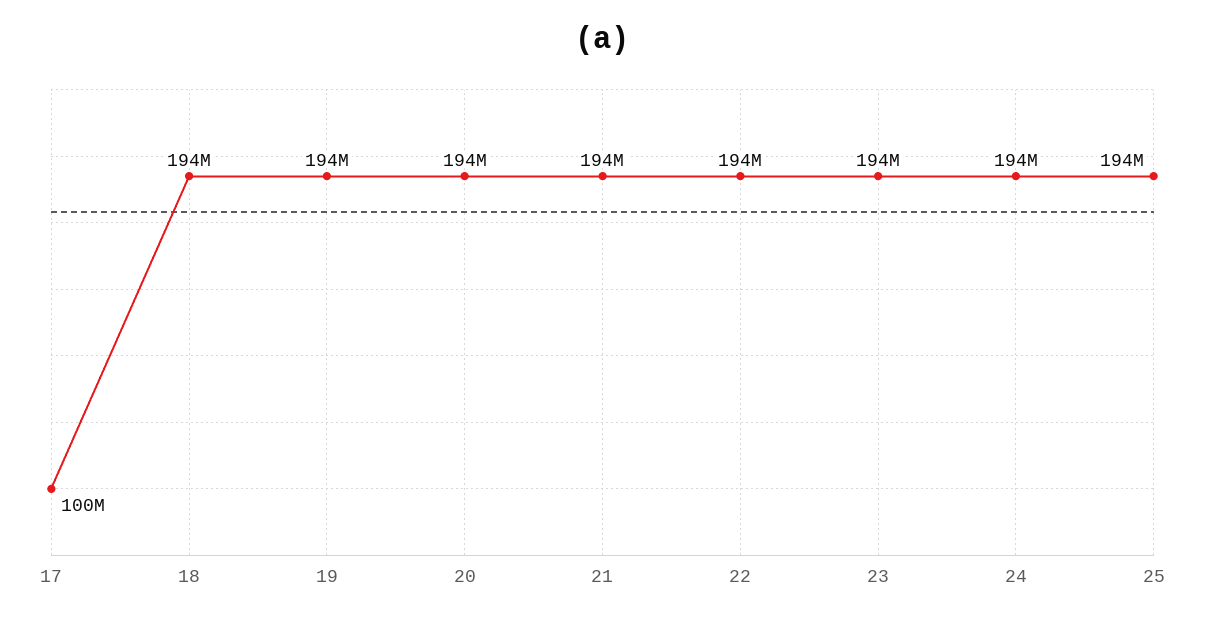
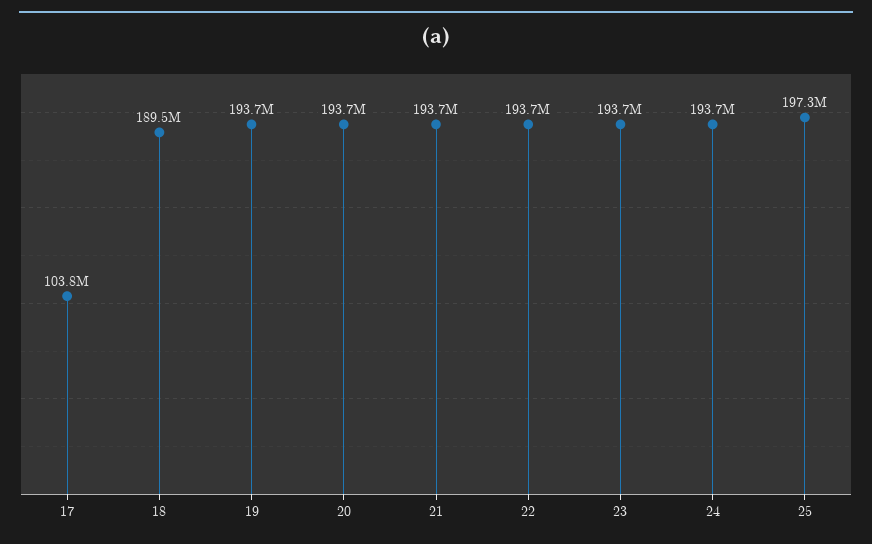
  {
-   "17": 100000000,
+   "17": 103800000,
-   "18": 194000000,
+   "18": 189500000,
    "19": 193700000,
    "20": 193700000,
    "21": 193700000,
    "22": 193700000,
    "23": 193700000,
    "24": 193700000,
-   "25": 194000000
+   "25": 197300000
  }

